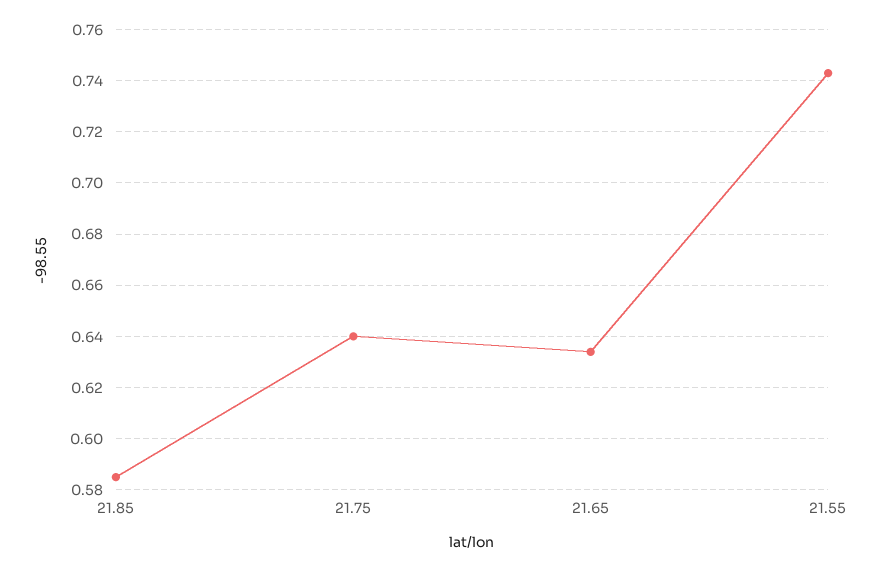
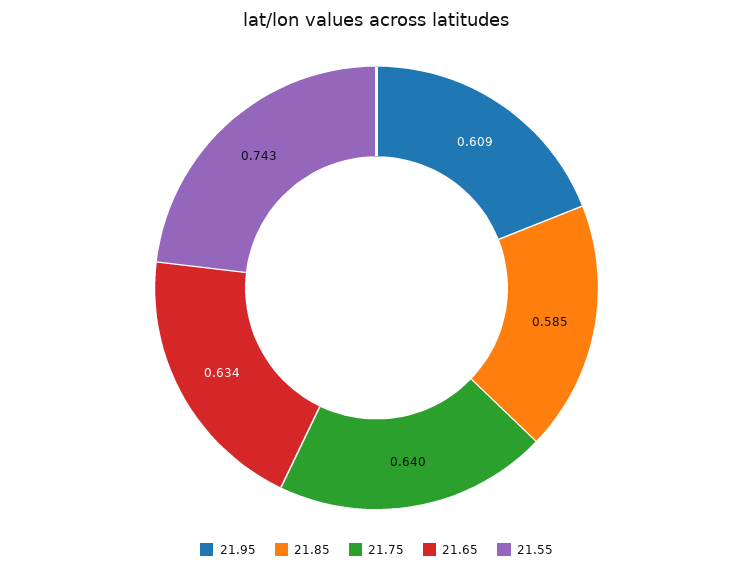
  {
    "21.85": 0.585,
    "21.75": 0.64,
    "21.65": 0.634,
-   "21.55": 0.743
+   "21.55": 0.743,
+   "21.95": 0.609
  }

